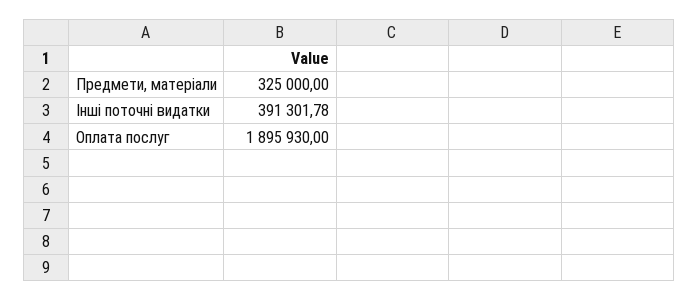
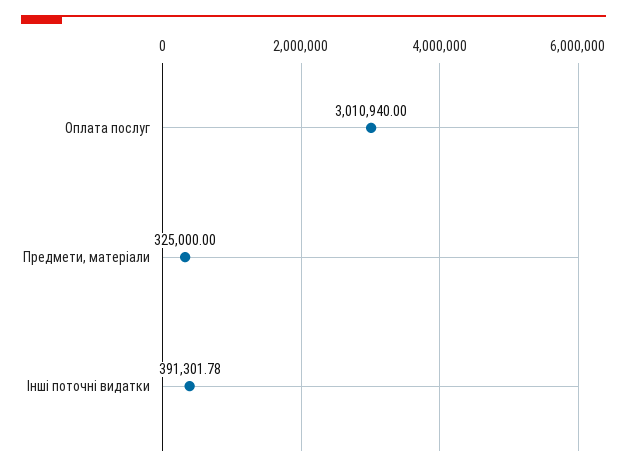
  {
    "Предмети, матеріали": 325000,
    "Інші поточні видатки": 391301.78,
-   "Оплата послуг": 1895930
+   "Оплата послуг": 3010940
  }

